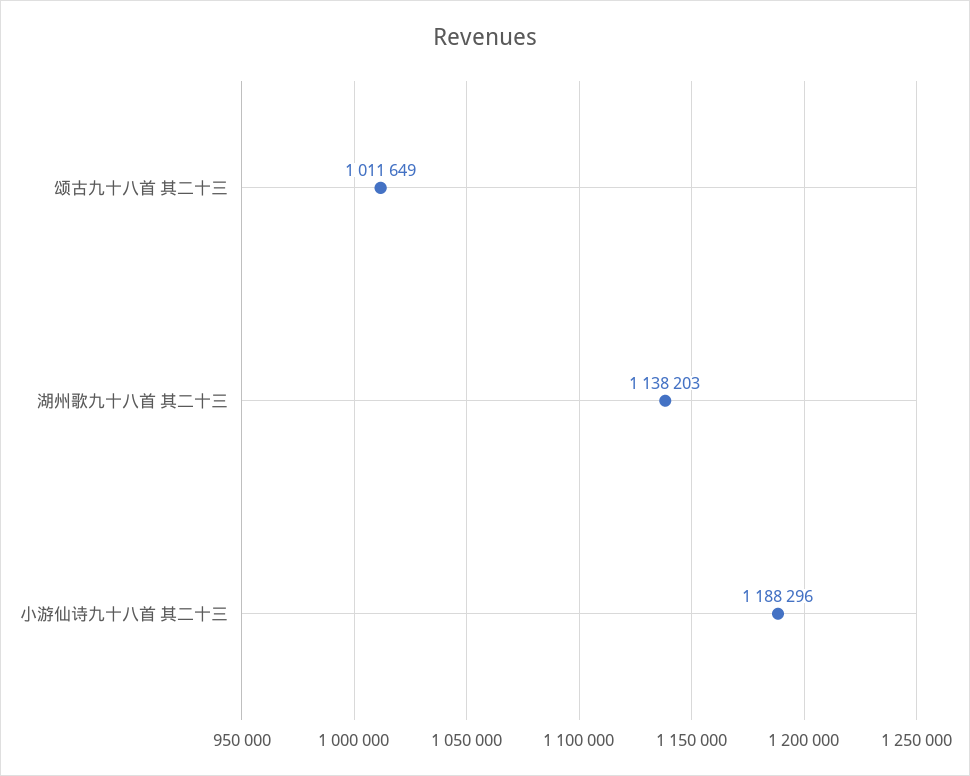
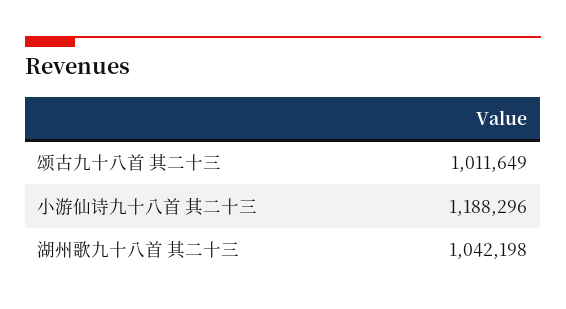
  {
    "颂古九十八首 其二十三": 1011649,
-   "湖州歌九十八首 其二十三": 1138203,
+   "湖州歌九十八首 其二十三": 1042198,
    "小游仙诗九十八首 其二十三": 1188296
  }

